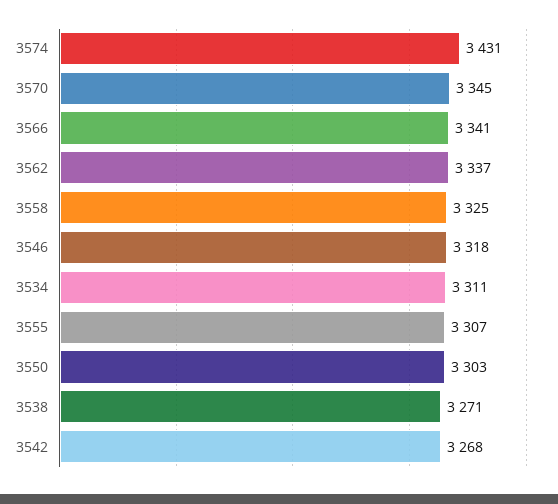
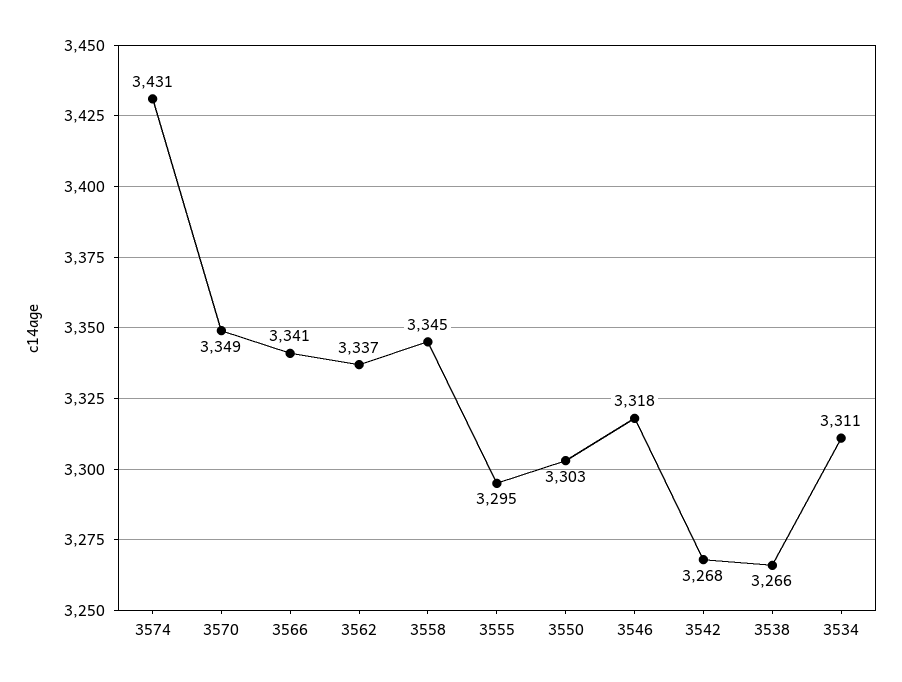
  {
    "3574": 3431,
-   "3570": 3345,
+   "3570": 3349,
    "3566": 3341,
    "3562": 3337,
-   "3558": 3325,
+   "3558": 3345,
    "3546": 3318,
    "3534": 3311,
-   "3555": 3307,
+   "3555": 3295,
    "3550": 3303,
-   "3538": 3271,
+   "3538": 3266,
    "3542": 3268
  }

